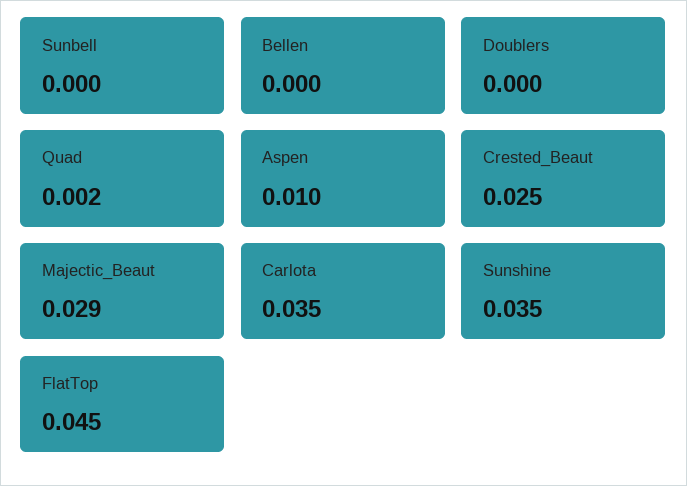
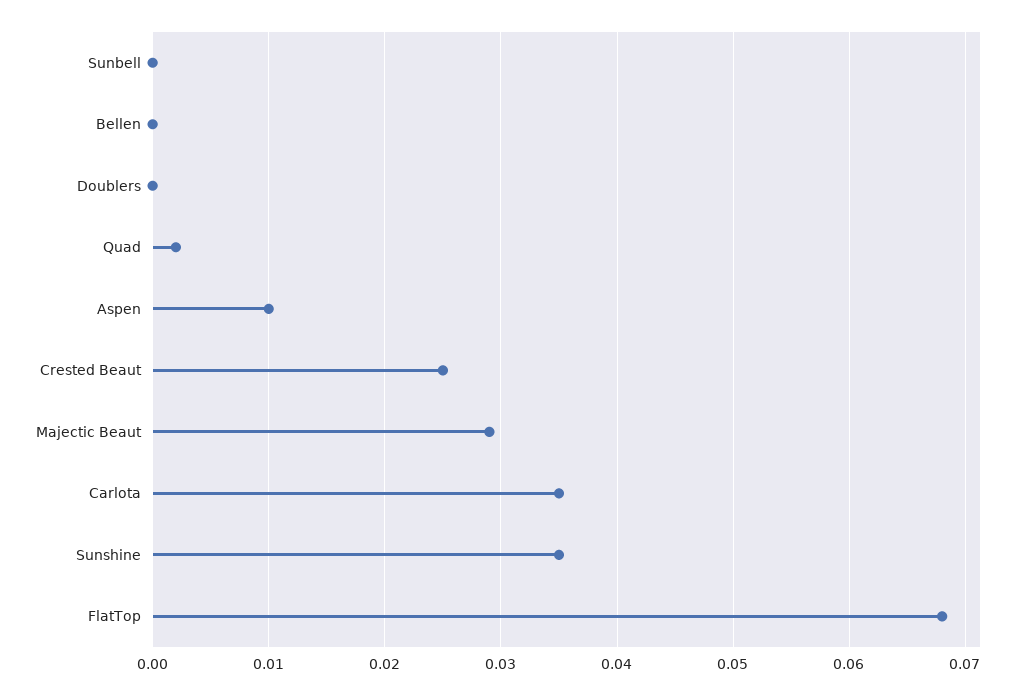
  {
    "Sunbell": 0,
    "Bellen": 0,
    "Doublers": 0,
    "Quad": 0.002,
    "Aspen": 0.01,
    "Crested_Beaut": 0.025,
    "Majectic_Beaut": 0.029,
    "Carlota": 0.035,
    "Sunshine": 0.035,
-   "FlatTop": 0.045
+   "FlatTop": 0.068
  }

